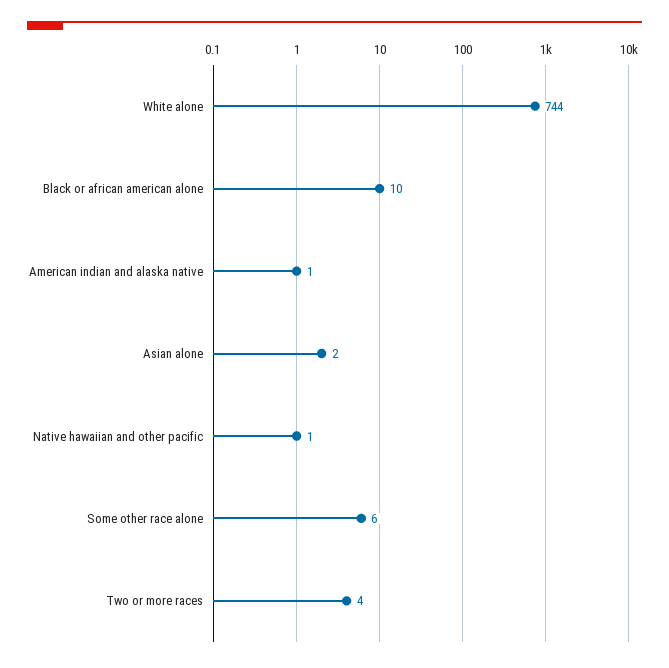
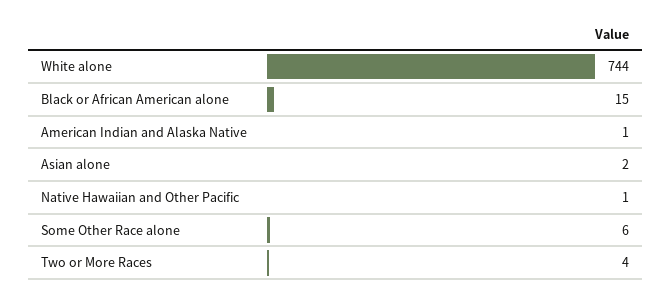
  {
    "White alone": 744,
-   "Black or african american alone": 10,
+   "Black or african american alone": 15,
    "American indian and alaska native": 1,
    "Asian alone": 2,
    "Native hawaiian and other pacific": 1,
    "Some other race alone": 6,
    "Two or more races": 4
  }

